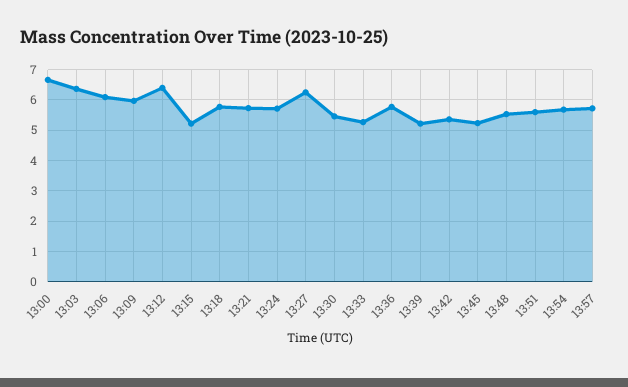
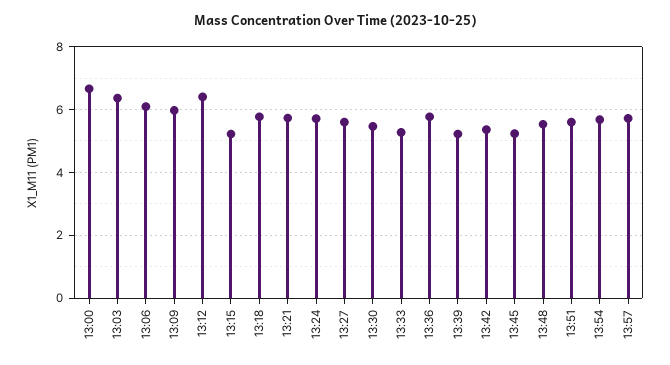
  {
    "13:00": 6.6,
    "13:03": 6.4,
    "13:06": 6,
    "13:09": 6,
    "13:12": 6.4,
    "13:15": 5.2,
    "13:18": 5.8,
    "13:21": 5.8,
    "13:24": 5.8,
-   "13:27": 6.2,
+   "13:27": 5.6,
    "13:30": 5.4,
    "13:33": 5.2,
    "13:36": 5.8,
    "13:39": 5.2,
    "13:42": 5.4,
    "13:45": 5.2,
    "13:48": 5.6,
    "13:51": 5.6,
    "13:54": 5.6,
    "13:57": 5.8
  }

